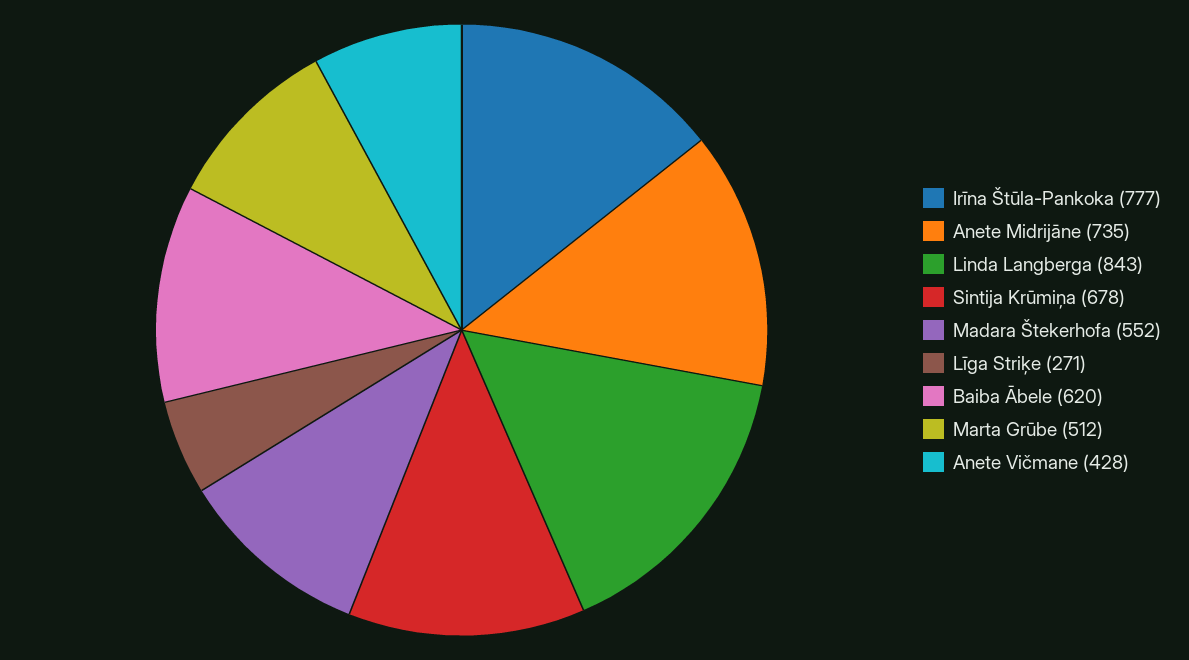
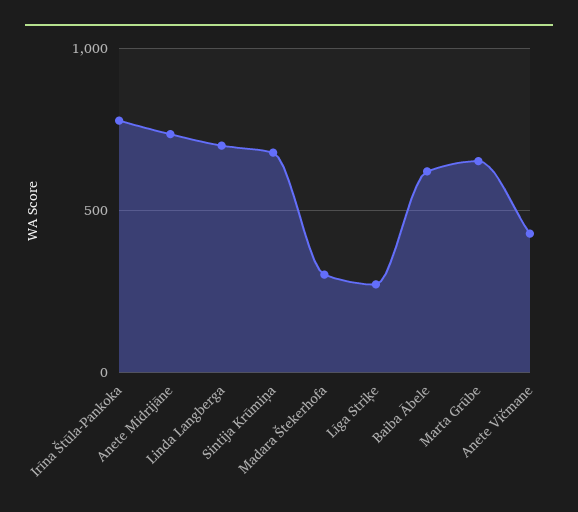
  {
    "Irīna Štūla-Pankoka": 777,
    "Anete Midrijāne": 735,
-   "Linda Langberga": 843,
+   "Linda Langberga": 700,
    "Sintija Krūmiņa": 678,
-   "Madara Štekerhofa": 552,
+   "Madara Štekerhofa": 300,
    "Līga Striķe": 271,
    "Baiba Ābele": 620,
-   "Marta Grūbe": 512,
+   "Marta Grūbe": 650,
    "Anete Vičmane": 428
  }

